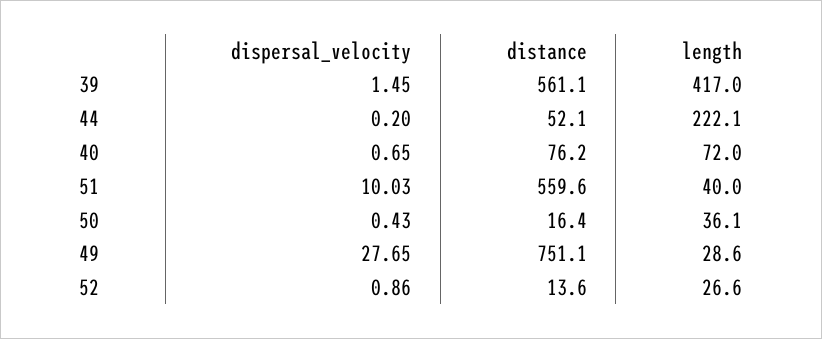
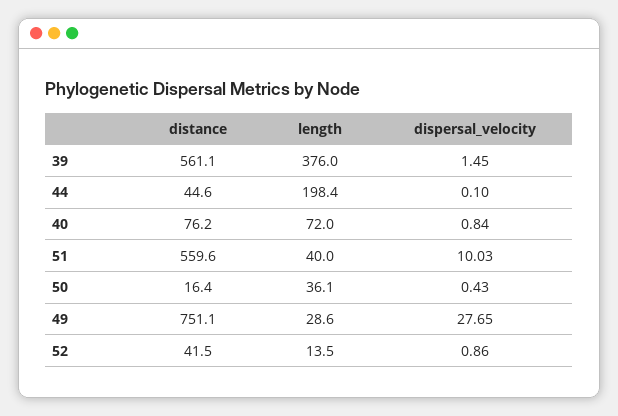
  {
    "dispersal_velocity": {
      "39": 1.45,
-     "44": 0.2,
+     "44": 0.1,
-     "40": 0.65,
+     "40": 0.84,
      "51": 10.03,
      "50": 0.43,
      "49": 27.65,
      "52": 0.86
    },
    "distance": {
      "39": 561.1,
-     "44": 52.1,
+     "44": 44.6,
      "40": 76.2,
      "51": 559.6,
      "50": 16.4,
      "49": 751.1,
-     "52": 13.6
+     "52": 41.5
    },
    "length": {
-     "39": 417,
+     "39": 376,
-     "44": 222.1,
+     "44": 198.4,
      "40": 72,
      "51": 40,
      "50": 36.1,
      "49": 28.6,
-     "52": 26.6
+     "52": 13.5
    }
  }

